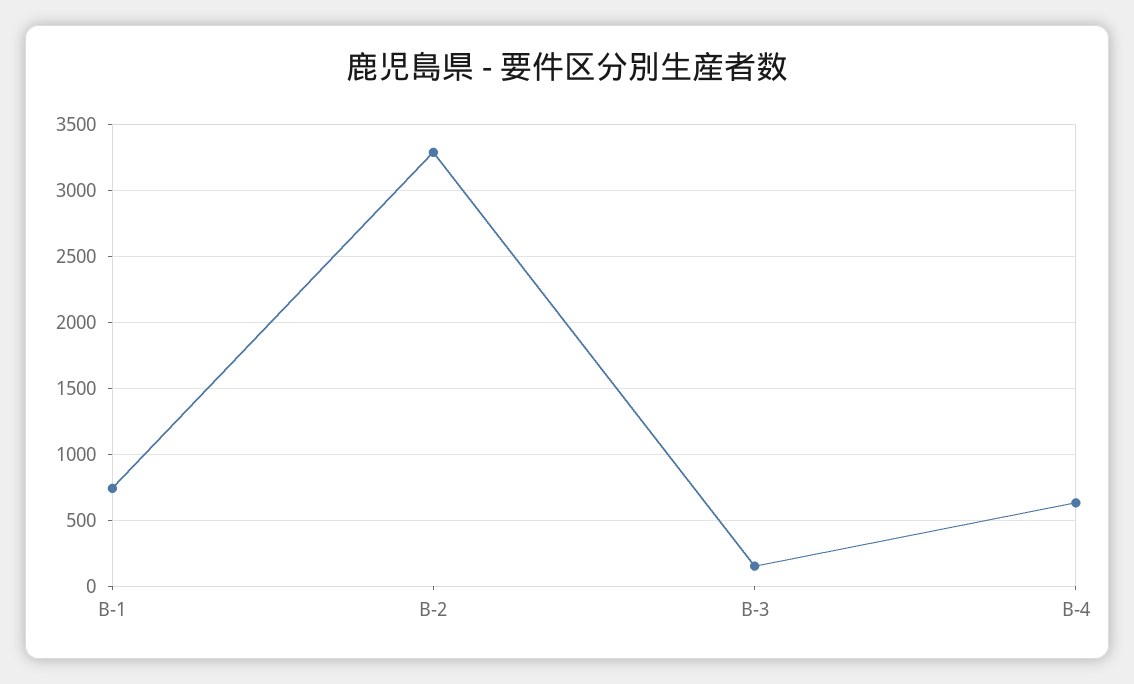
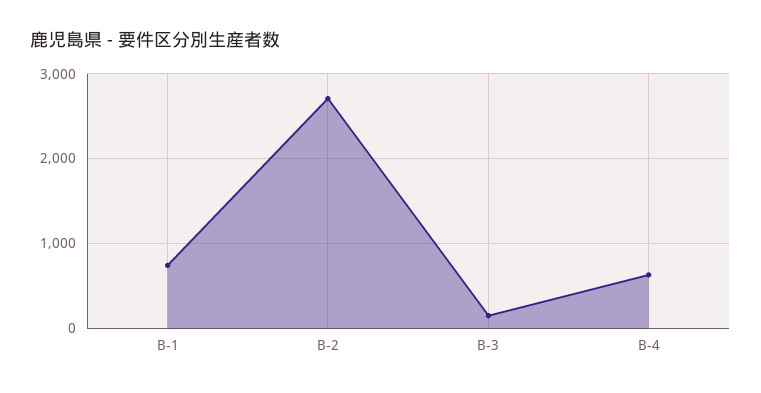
  {
    "B-1": 750,
-   "B-2": 3300,
+   "B-2": 2700,
    "B-3": 150,
    "B-4": 650
  }

